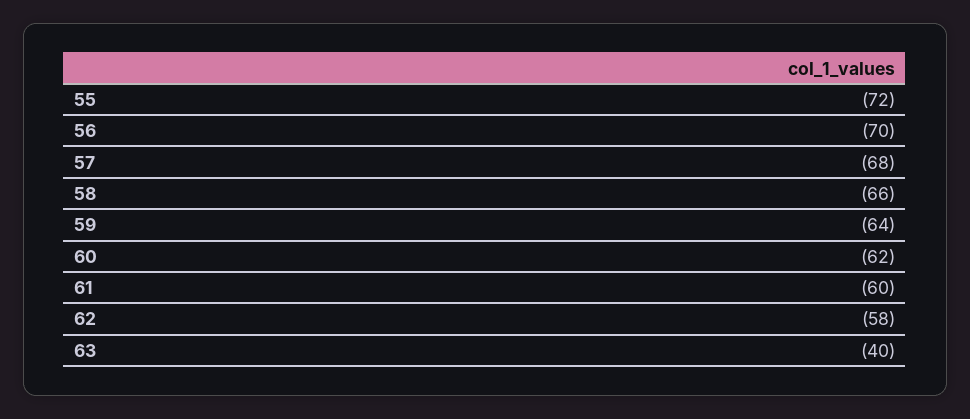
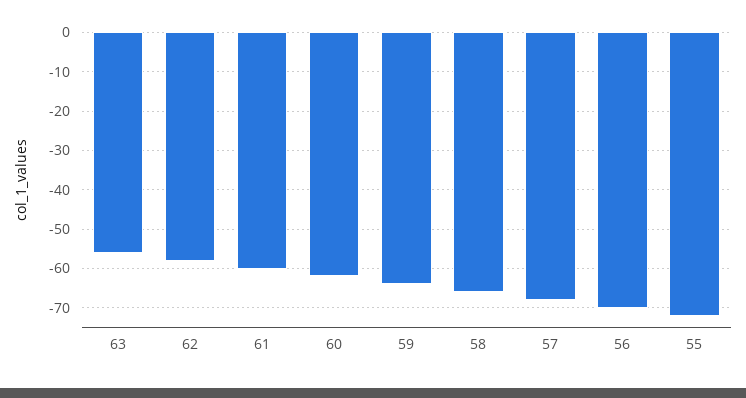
  {
    "55": -72,
    "56": -70,
    "57": -68,
    "58": -66,
    "59": -64,
    "60": -62,
    "61": -60,
    "62": -58,
-   "63": -40
+   "63": -55
  }

